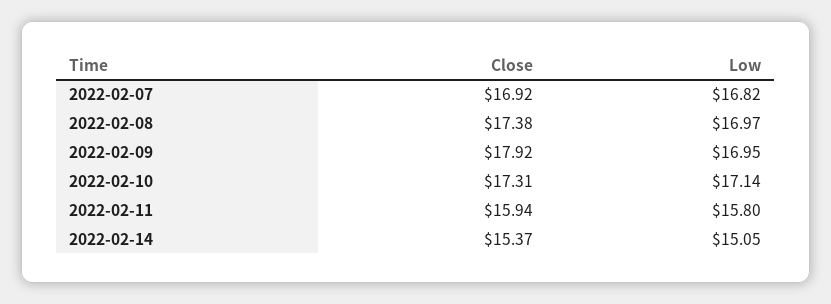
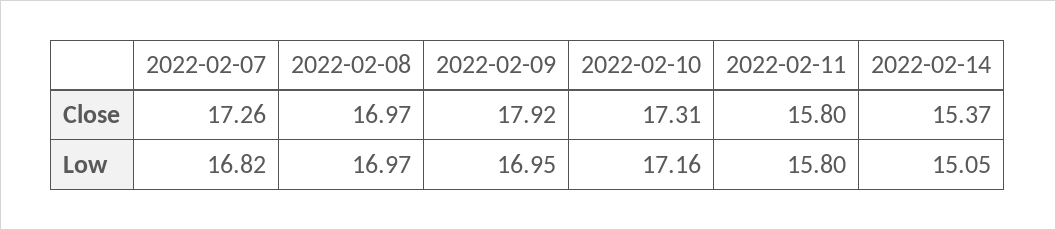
  {
    "Close": {
-     "2022-02-07": 16.92,
+     "2022-02-07": 17.26,
-     "2022-02-08": 17.38,
+     "2022-02-08": 16.97,
      "2022-02-09": 17.92,
      "2022-02-10": 17.31,
-     "2022-02-11": 15.94,
+     "2022-02-11": 15.8,
      "2022-02-14": 15.37
    },
    "Low": {
      "2022-02-07": 16.82,
      "2022-02-08": 16.97,
      "2022-02-09": 16.95,
-     "2022-02-10": 17.14,
+     "2022-02-10": 17.16,
      "2022-02-11": 15.8,
      "2022-02-14": 15.05
    }
  }

